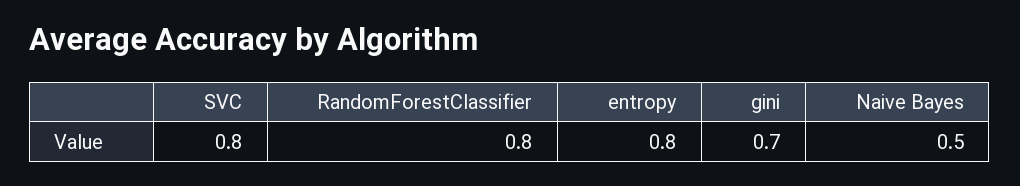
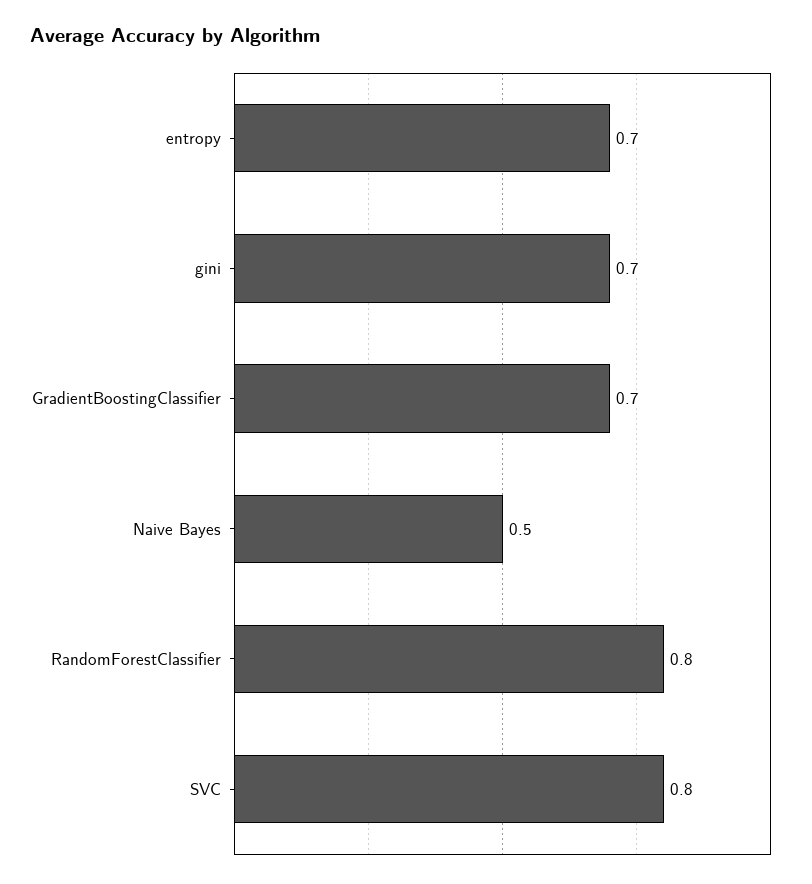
  {
    "SVC": 0.8,
    "RandomForestClassifier": 0.8,
-   "entropy": 0.8,
+   "entropy": 0.7,
    "gini": 0.7,
-   "Naive Bayes": 0.5
+   "Naive Bayes": 0.5,
+   "GradientBoostingClassifier": 0.7
  }

